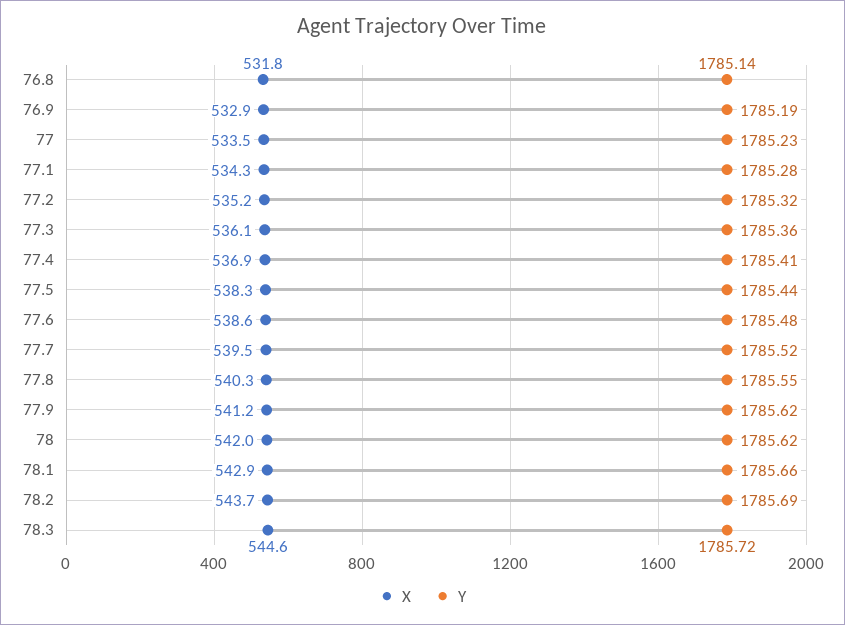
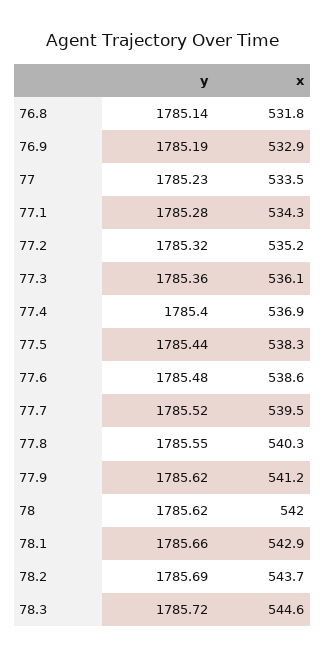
  {
    "X": {
      "76.8": 531.8,
      "76.9": 532.9,
      "77": 533.5,
      "77.1": 534.3,
      "77.2": 535.2,
      "77.3": 536.1,
      "77.4": 536.9,
      "77.5": 538.3,
      "77.6": 538.6,
      "77.7": 539.5,
      "77.8": 540.3,
      "77.9": 541.2,
      "78": 542,
      "78.1": 542.9,
      "78.2": 543.7,
      "78.3": 544.6
    },
    "Y": {
      "76.8": 1785.14,
      "76.9": 1785.19,
      "77": 1785.23,
      "77.1": 1785.28,
      "77.2": 1785.32,
      "77.3": 1785.36,
-     "77.4": 1785.41,
+     "77.4": 1785.4,
      "77.5": 1785.44,
      "77.6": 1785.48,
      "77.7": 1785.52,
      "77.8": 1785.55,
      "77.9": 1785.62,
      "78": 1785.62,
      "78.1": 1785.66,
      "78.2": 1785.69,
      "78.3": 1785.72
    }
  }

